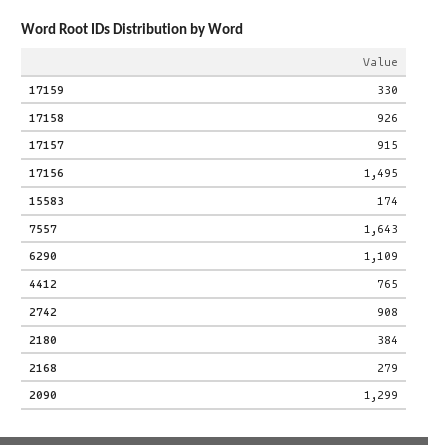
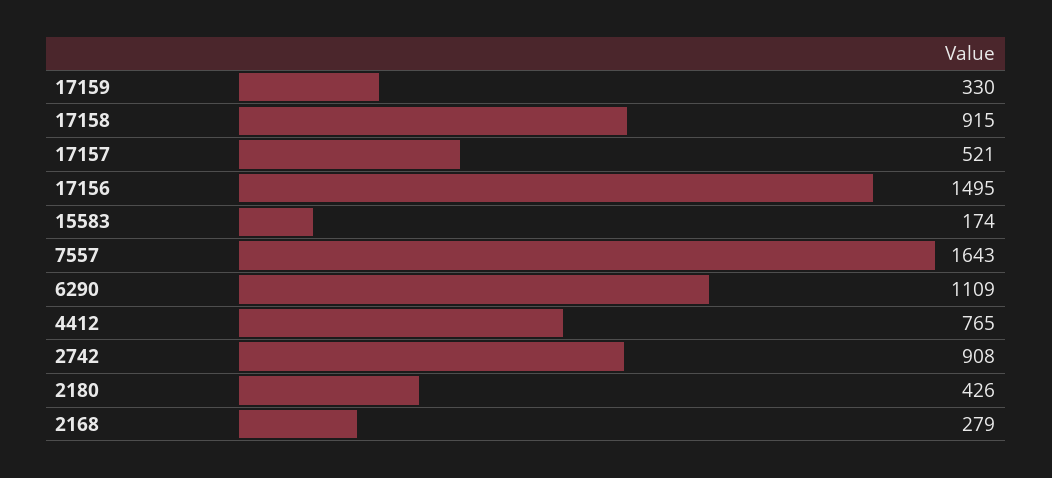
  {
    "17159": 330,
-   "17158": 926,
+   "17158": 915,
-   "17157": 915,
+   "17157": 521,
    "17156": 1495,
    "15583": 174,
    "7557": 1643,
    "6290": 1109,
    "4412": 765,
    "2742": 908,
-   "2180": 384,
+   "2180": 426,
-   "2168": 279,
+   "2168": 279
-   "2090": 1299
  }

